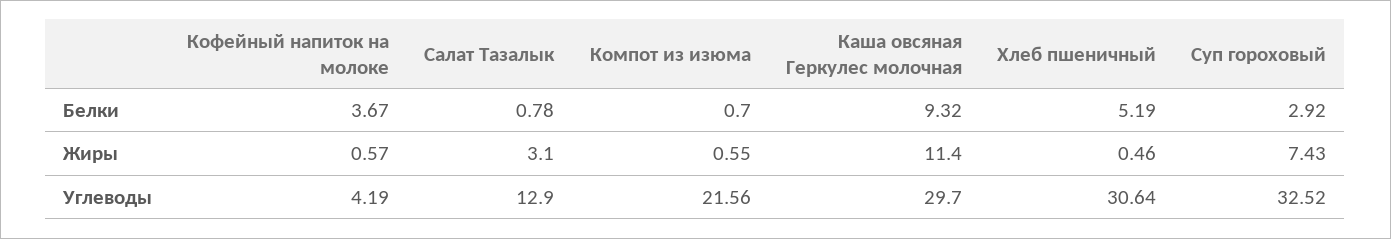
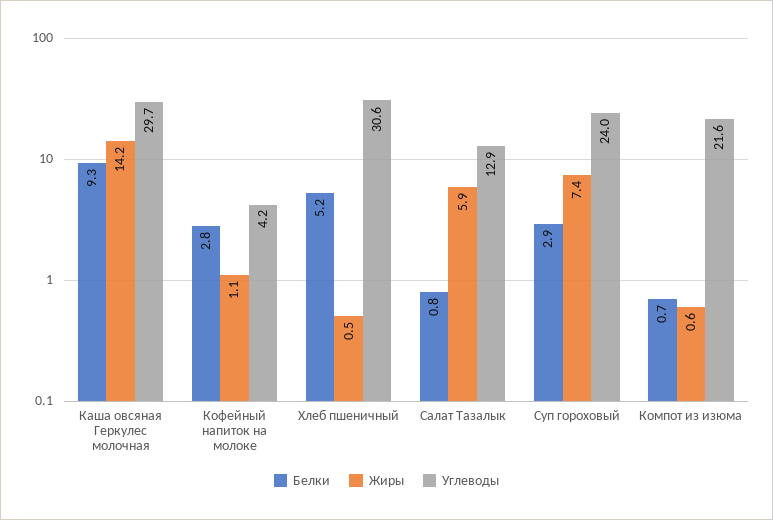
  {
    "Белки": {
-     "Кофейный напиток на молоке": 3.67,
+     "Кофейный напиток на молоке": 2.8,
      "Салат Тазалык": 0.78,
      "Компот из изюма": 0.7,
      "Каша овсяная Геркулес молочная": 9.32,
      "Хлеб пшеничный": 5.19,
      "Суп гороховый": 2.92
    },
    "Жиры": {
-     "Кофейный напиток на молоке": 0.57,
+     "Кофейный напиток на молоке": 1.1,
-     "Салат Тазалык": 3.1,
+     "Салат Тазалык": 5.9,
      "Компот из изюма": 0.55,
-     "Каша овсяная Геркулес молочная": 11.4,
+     "Каша овсяная Геркулес молочная": 14.2,
      "Хлеб пшеничный": 0.46,
      "Суп гороховый": 7.43
    },
    "Углеводы": {
      "Кофейный напиток на молоке": 4.19,
      "Салат Тазалык": 12.9,
      "Компот из изюма": 21.56,
      "Каша овсяная Геркулес молочная": 29.7,
      "Хлеб пшеничный": 30.64,
-     "Суп гороховый": 32.52
+     "Суп гороховый": 24
    }
  }

